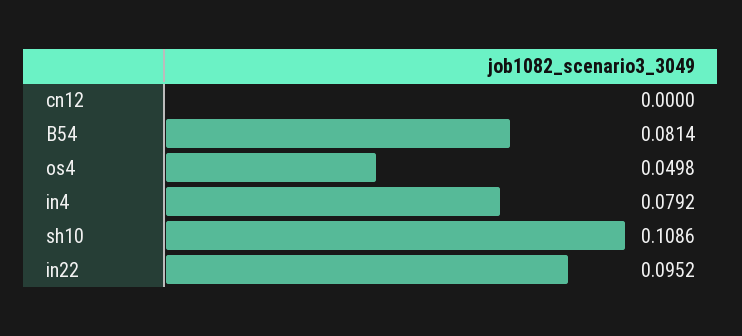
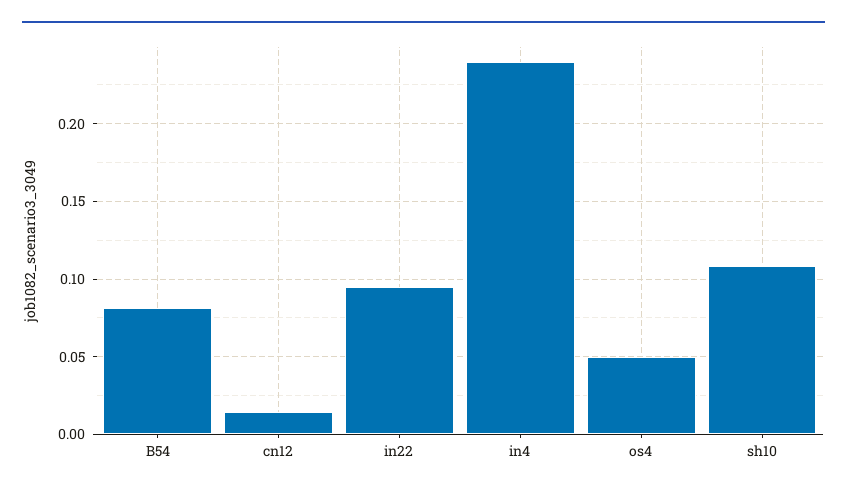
  {
-   "cn12": 0,
+   "cn12": 0.015,
    "B54": 0.0814,
    "os4": 0.0498,
-   "in4": 0.0792,
+   "in4": 0.24,
    "sh10": 0.1086,
    "in22": 0.0952
  }

